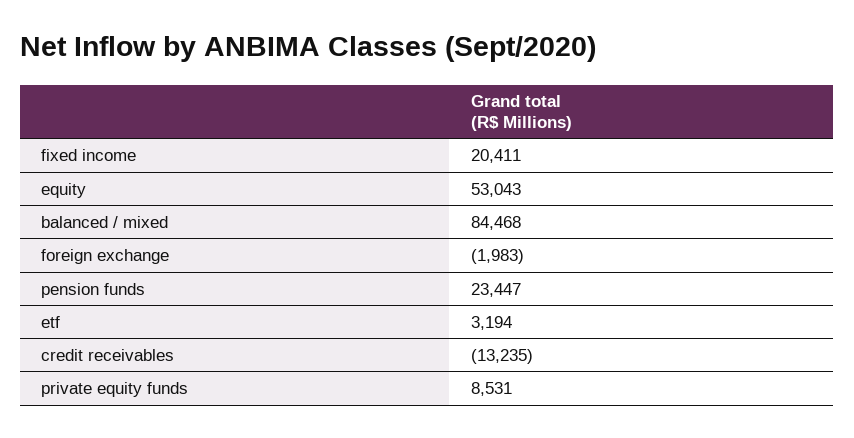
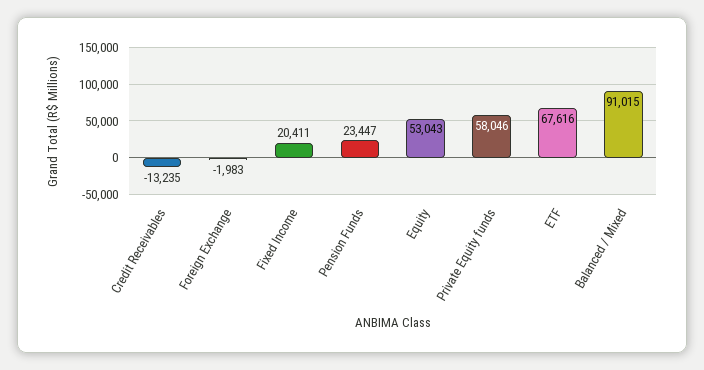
  {
    "fixed income": 20411,
    "equity": 53043,
-   "balanced / mixed": 84468,
+   "balanced / mixed": 91015,
    "foreign exchange": -1983,
    "pension funds": 23447,
-   "etf": 3194,
+   "etf": 67616,
    "credit receivables": -13235,
-   "private equity funds": 8531
+   "private equity funds": 58046
  }

